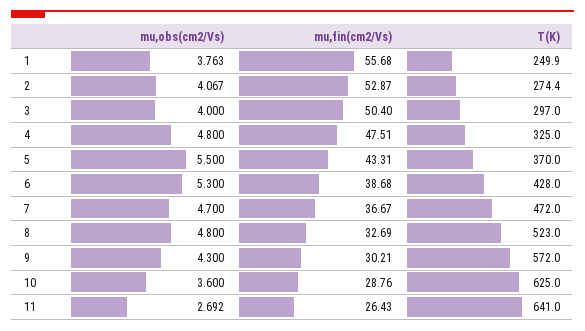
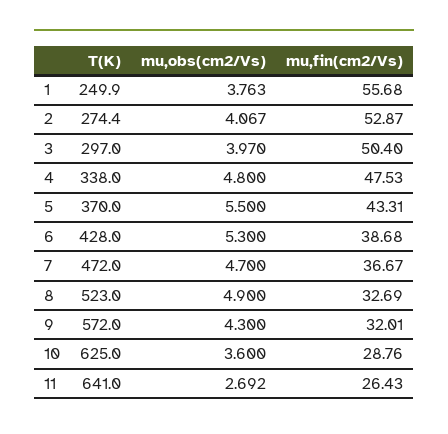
  {
    "mu,obs(cm2/Vs)": {
      "1": 3.763,
      "2": 4.067,
-     "3": 4,
+     "3": 3.97,
      "4": 4.8,
      "5": 5.5,
      "6": 5.3,
      "7": 4.7,
-     "8": 4.8,
+     "8": 4.9,
      "9": 4.3,
      "10": 3.6,
      "11": 2.692
    },
    "mu,fin(cm2/Vs)": {
      "1": 55.68,
      "2": 52.87,
      "3": 50.4,
-     "4": 47.51,
+     "4": 47.53,
      "5": 43.31,
      "6": 38.68,
      "7": 36.67,
      "8": 32.69,
-     "9": 30.21,
+     "9": 32.01,
      "10": 28.76,
      "11": 26.43
    },
    "T(K)": {
      "1": 249.9,
      "2": 274.4,
      "3": 297,
-     "4": 325,
+     "4": 338,
      "5": 370,
      "6": 428,
      "7": 472,
      "8": 523,
      "9": 572,
      "10": 625,
      "11": 641
    }
  }

